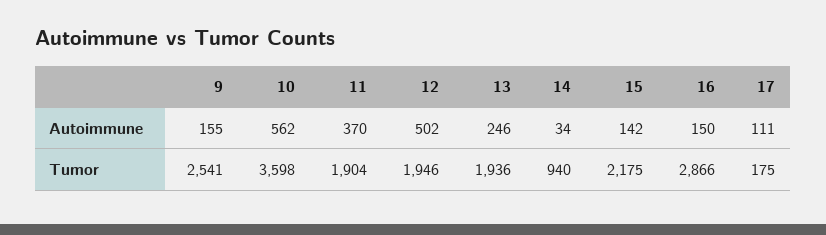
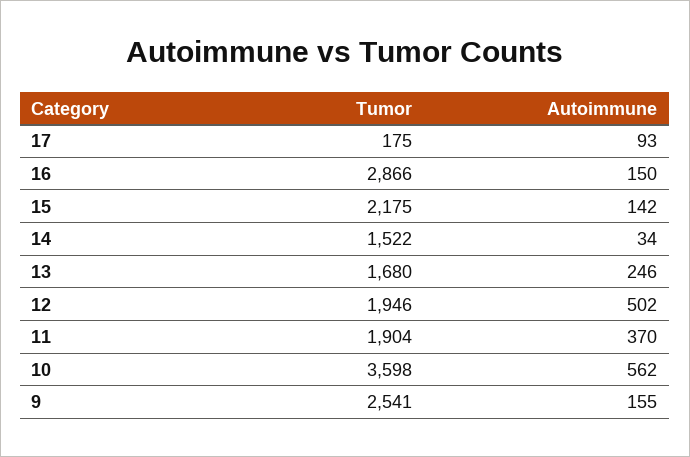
  {
    "9": {
      "Autoimmune": 155,
      "Tumor": 2541
    },
    "10": {
      "Autoimmune": 562,
      "Tumor": 3598
    },
    "11": {
      "Autoimmune": 370,
      "Tumor": 1904
    },
    "12": {
      "Autoimmune": 502,
      "Tumor": 1946
    },
    "13": {
      "Autoimmune": 246,
-     "Tumor": 1936
+     "Tumor": 1680
    },
    "14": {
      "Autoimmune": 34,
-     "Tumor": 940
+     "Tumor": 1522
    },
    "15": {
      "Autoimmune": 142,
      "Tumor": 2175
    },
    "16": {
      "Autoimmune": 150,
      "Tumor": 2866
    },
    "17": {
-     "Autoimmune": 111,
+     "Autoimmune": 93,
      "Tumor": 175
    }
  }

